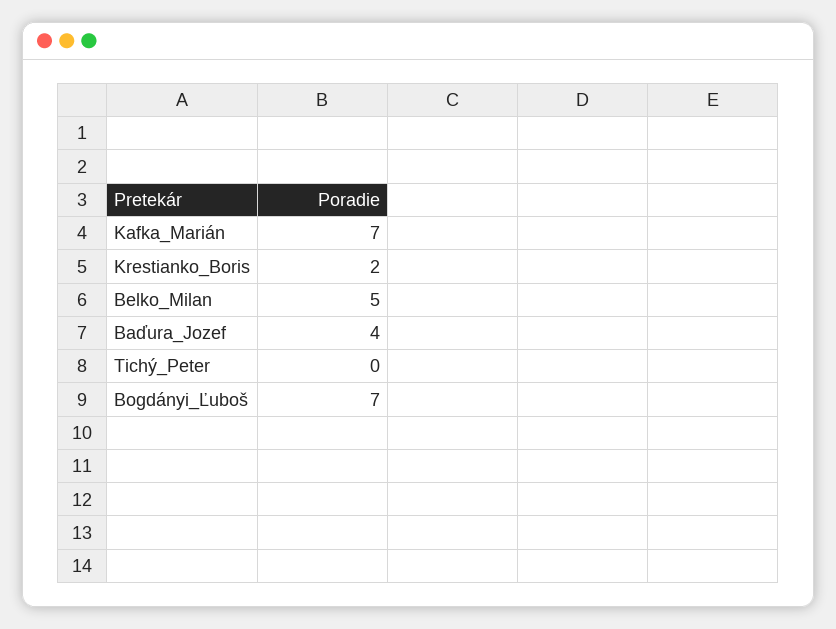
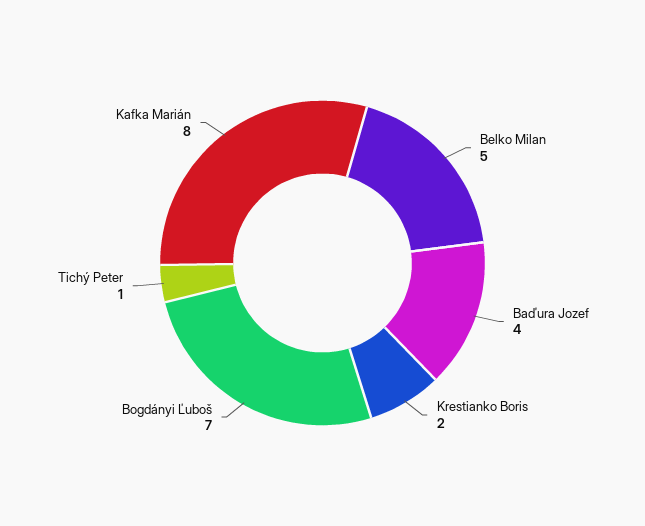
  {
-   "Kafka_Marián": 7,
+   "Kafka_Marián": 8,
    "Krestianko_Boris": 2,
    "Belko_Milan": 5,
    "Baďura_Jozef": 4,
-   "Tichý_Peter": 0,
+   "Tichý_Peter": 1,
    "Bogdányi_Ľuboš": 7
  }

